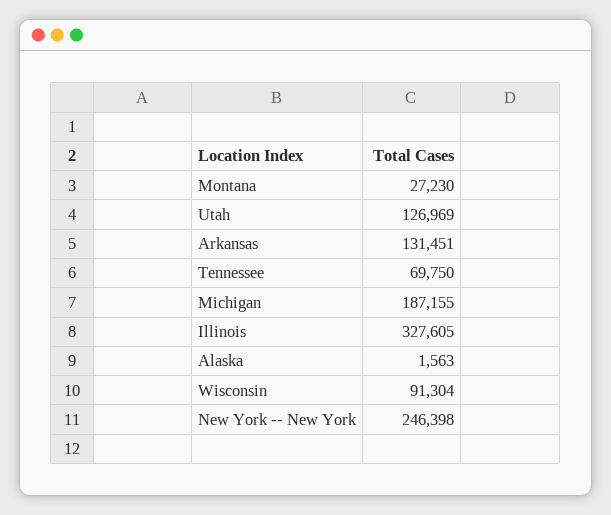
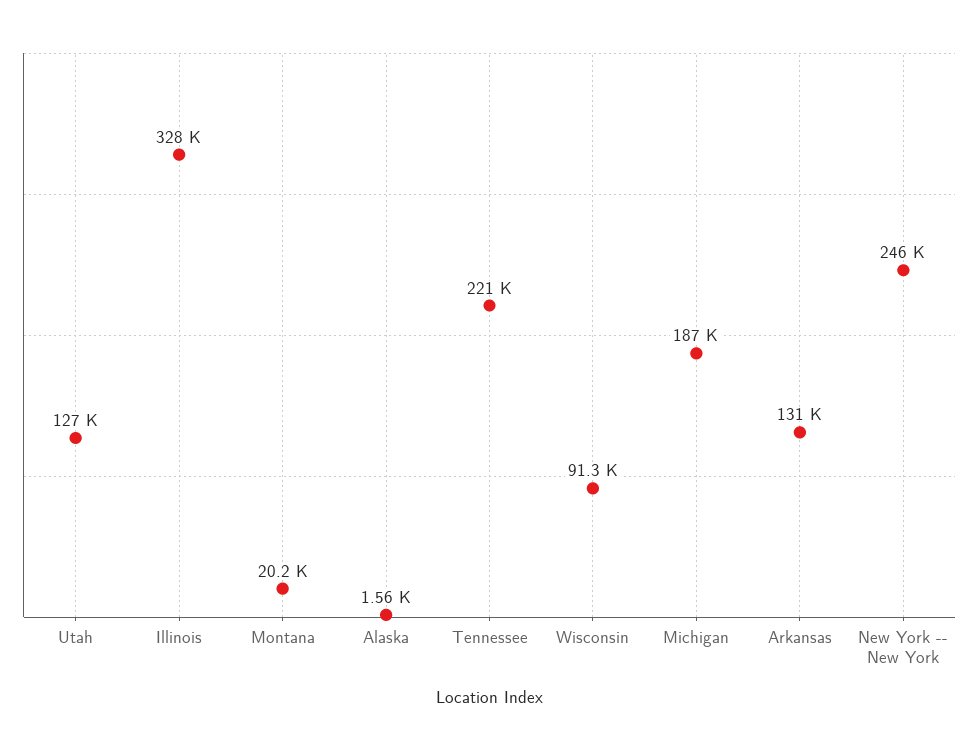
  {
-   "Montana": 27230,
+   "Montana": 20200,
    "Utah": 126969,
    "Arkansas": 131451,
-   "Tennessee": 69750,
+   "Tennessee": 221000,
    "Michigan": 187155,
    "Illinois": 327605,
    "Alaska": 1563,
    "Wisconsin": 91304,
    "New York -- New York": 246398
  }

